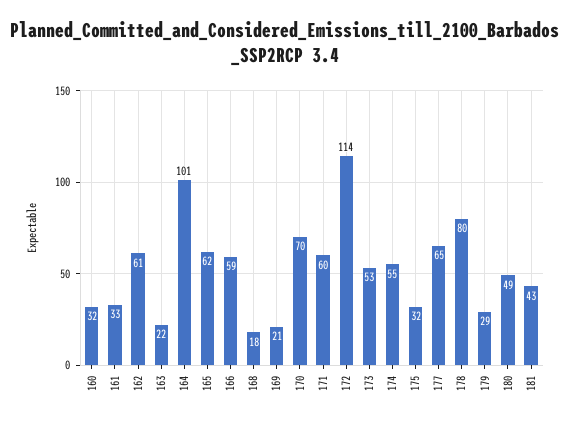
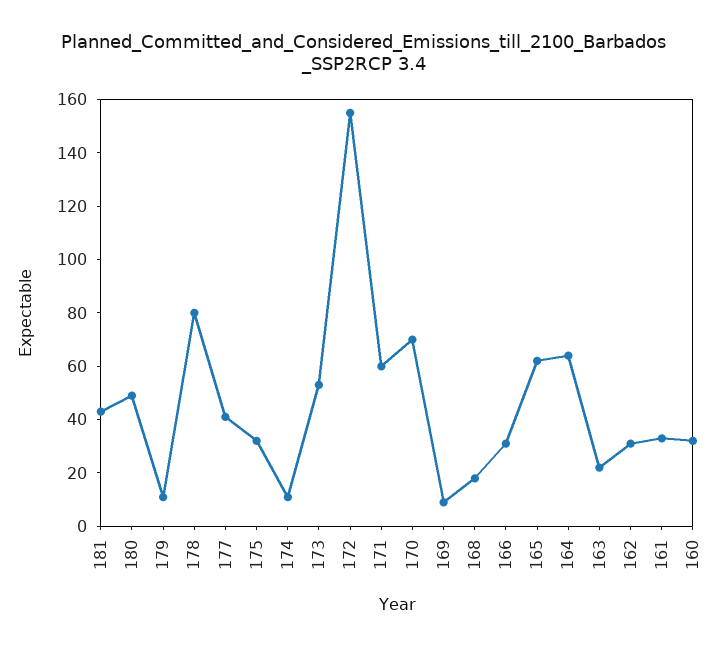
  {
    "160": 32,
    "161": 33,
-   "162": 61,
+   "162": 30,
    "163": 22,
-   "164": 101,
+   "164": 65,
    "165": 62,
-   "166": 59,
+   "166": 30,
    "168": 18,
-   "169": 21,
+   "169": 10,
    "170": 70,
    "171": 60,
-   "172": 114,
+   "172": 155,
    "173": 53,
-   "174": 55,
+   "174": 10,
    "175": 32,
-   "177": 65,
+   "177": 40,
    "178": 80,
-   "179": 29,
+   "179": 10,
    "180": 49,
    "181": 43
  }

